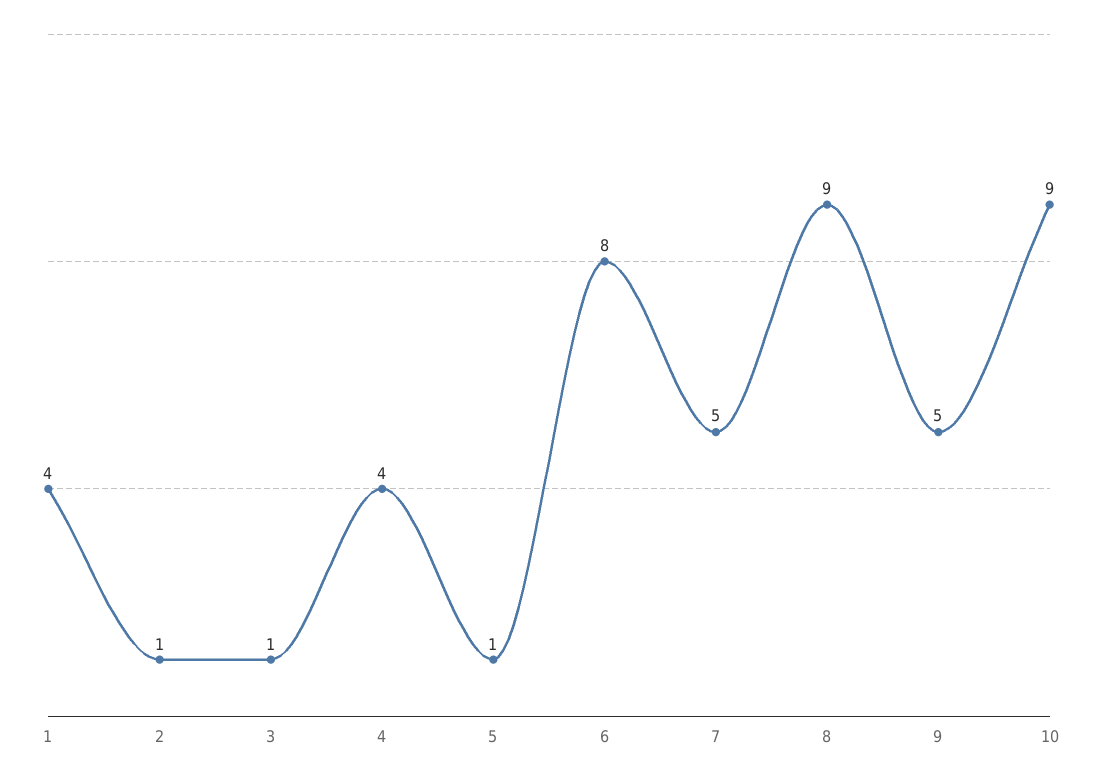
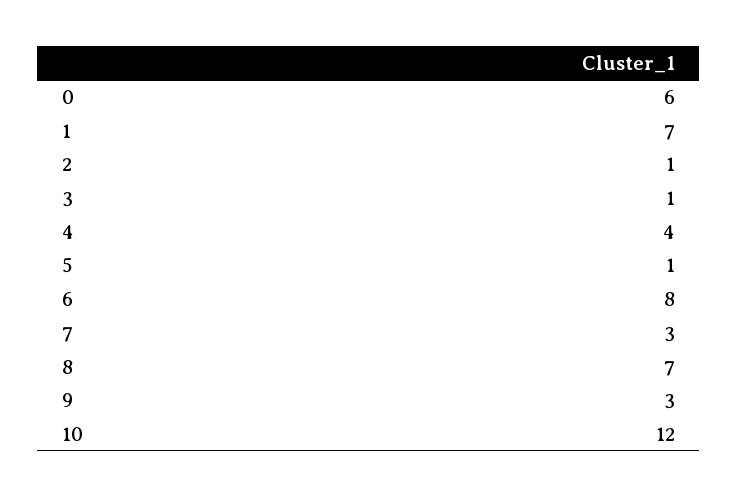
  {
-   "1": 4,
+   "1": 7,
    "2": 1,
    "3": 1,
    "4": 4,
    "5": 1,
    "6": 8,
-   "7": 5,
+   "7": 3,
-   "8": 9,
+   "8": 7,
-   "9": 5,
+   "9": 3,
-   "10": 9
+   "10": 12,
+   "0": 6
  }

